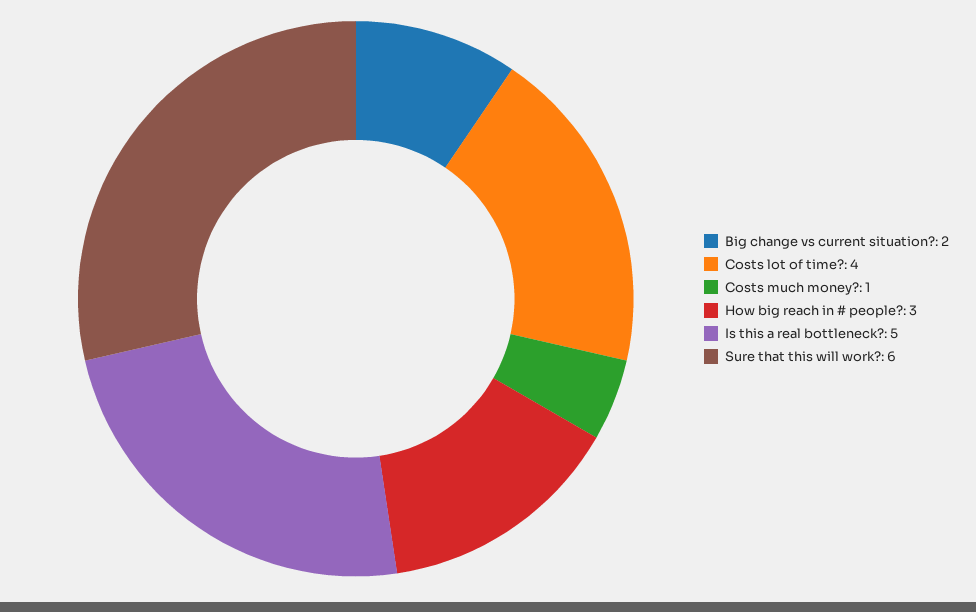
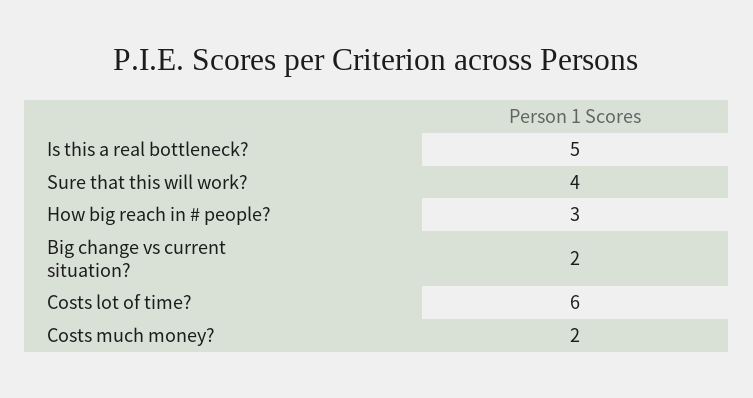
  {
    "Big change vs current situation?": 2,
-   "Costs lot of time?": 4,
+   "Costs lot of time?": 6,
-   "Costs much money?": 1,
+   "Costs much money?": 2,
    "How big reach in # people?": 3,
    "Is this a real bottleneck?": 5,
-   "Sure that this will work?": 6
+   "Sure that this will work?": 4
  }

